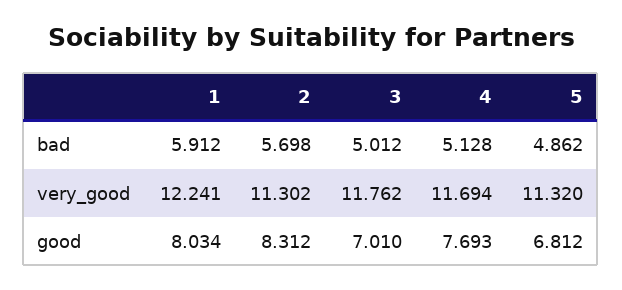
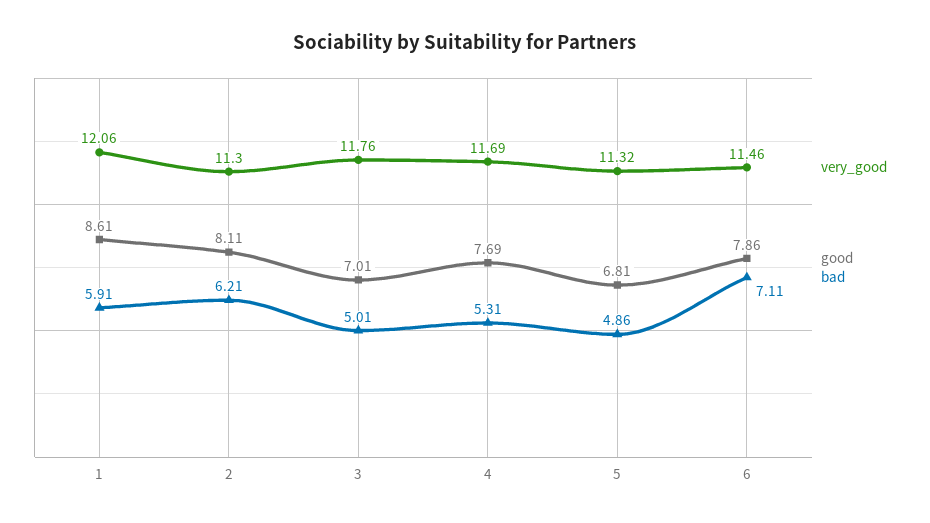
  {
    "bad": {
      "1": 5.912,
-     "2": 5.698,
+     "2": 6.21,
      "3": 5.012,
-     "4": 5.128,
+     "4": 5.31,
-     "5": 4.862
+     "5": 4.862,
+     "6": 7.11
    },
    "very_good": {
-     "1": 12.241,
+     "1": 12.06,
      "2": 11.302,
      "3": 11.762,
      "4": 11.694,
-     "5": 11.32
+     "5": 11.32,
+     "6": 11.46
    },
    "good": {
-     "1": 8.034,
+     "1": 8.61,
-     "2": 8.312,
+     "2": 8.11,
      "3": 7.01,
      "4": 7.693,
-     "5": 6.812
+     "5": 6.812,
+     "6": 7.86
    }
  }

